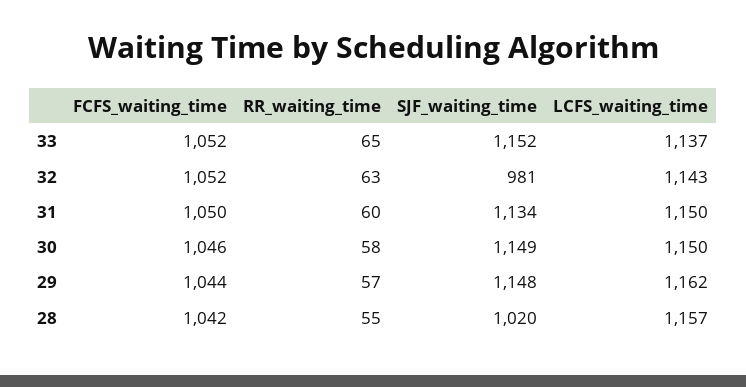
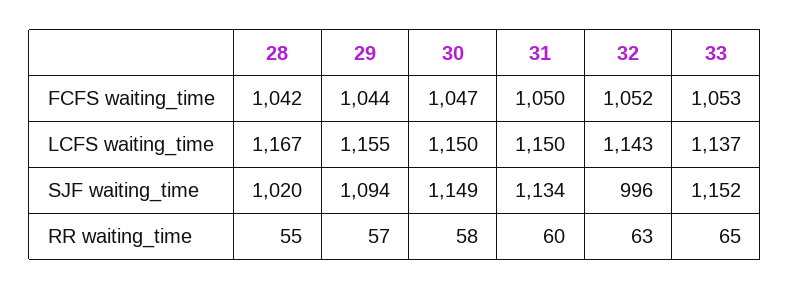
  {
    "FCFS_waiting_time": {
-     "33": 1052,
+     "33": 1053,
      "32": 1052,
      "31": 1050,
-     "30": 1046,
+     "30": 1047,
      "29": 1044,
      "28": 1042
    },
    "RR_waiting_time": {
      "33": 65,
      "32": 63,
      "31": 60,
      "30": 58,
      "29": 57,
      "28": 55
    },
    "SJF_waiting_time": {
      "33": 1152,
-     "32": 981,
+     "32": 996,
      "31": 1134,
      "30": 1149,
-     "29": 1148,
+     "29": 1094,
      "28": 1020
    },
    "LCFS_waiting_time": {
      "33": 1137,
      "32": 1143,
      "31": 1150,
      "30": 1150,
-     "29": 1162,
+     "29": 1155,
-     "28": 1157
+     "28": 1167
    }
  }

